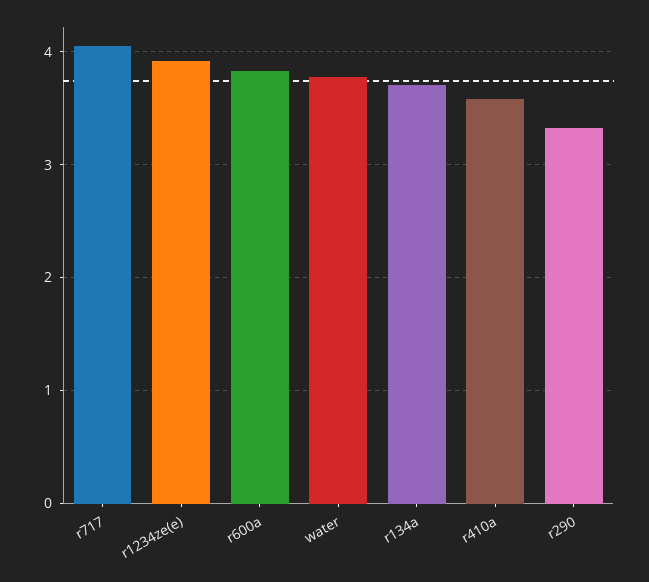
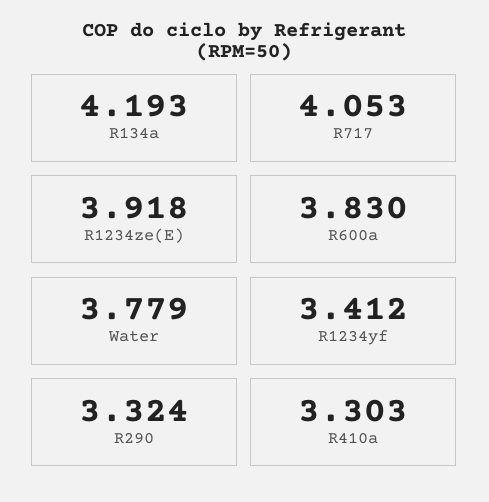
  {
    "r717": 4.053,
    "r1234ze(e)": 3.918,
    "r600a": 3.83,
    "water": 3.779,
-   "r134a": 3.7,
+   "r134a": 4.193,
-   "r410a": 3.6,
+   "r410a": 3.303,
-   "r290": 3.324
+   "r290": 3.324,
+   "R1234yf": 3.412
  }

